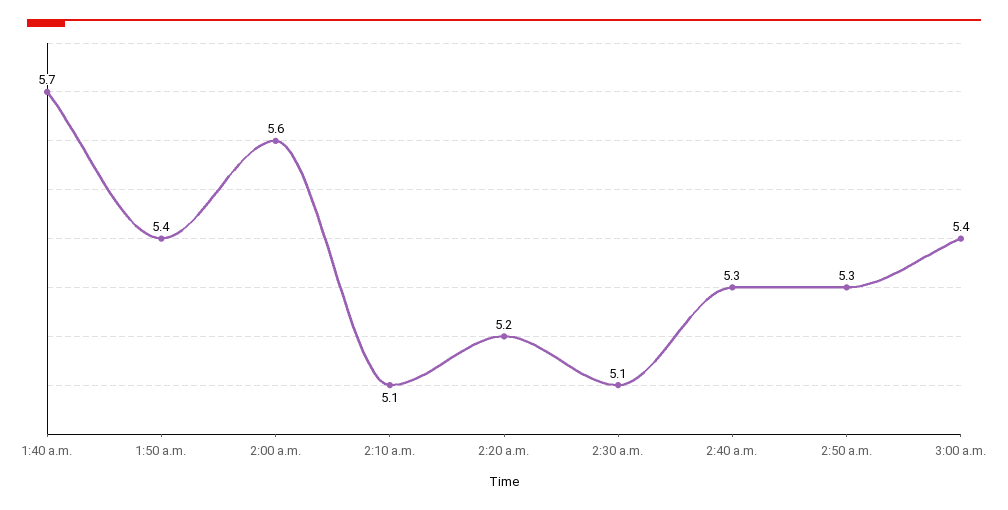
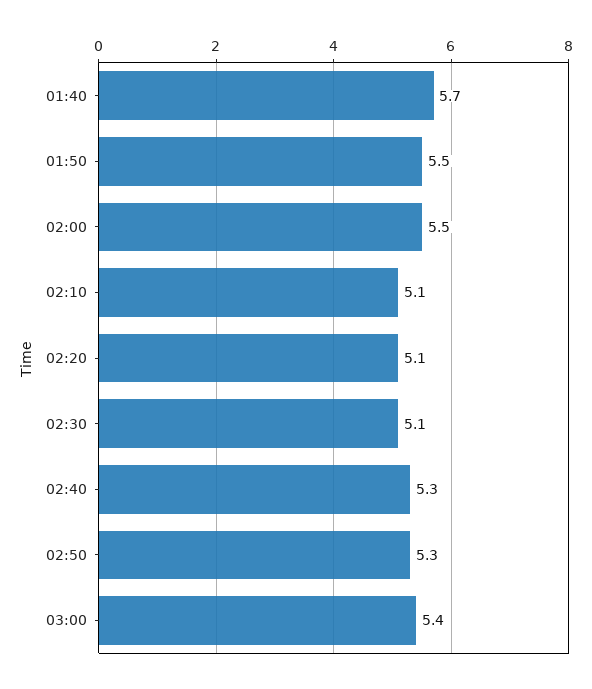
  {
    "1:40 a.m.": 5.7,
-   "1:50 a.m.": 5.4,
+   "1:50 a.m.": 5.5,
-   "2:00 a.m.": 5.6,
+   "2:00 a.m.": 5.5,
    "2:10 a.m.": 5.1,
-   "2:20 a.m.": 5.2,
+   "2:20 a.m.": 5.1,
    "2:30 a.m.": 5.1,
    "2:40 a.m.": 5.3,
    "2:50 a.m.": 5.3,
    "3:00 a.m.": 5.4
  }

